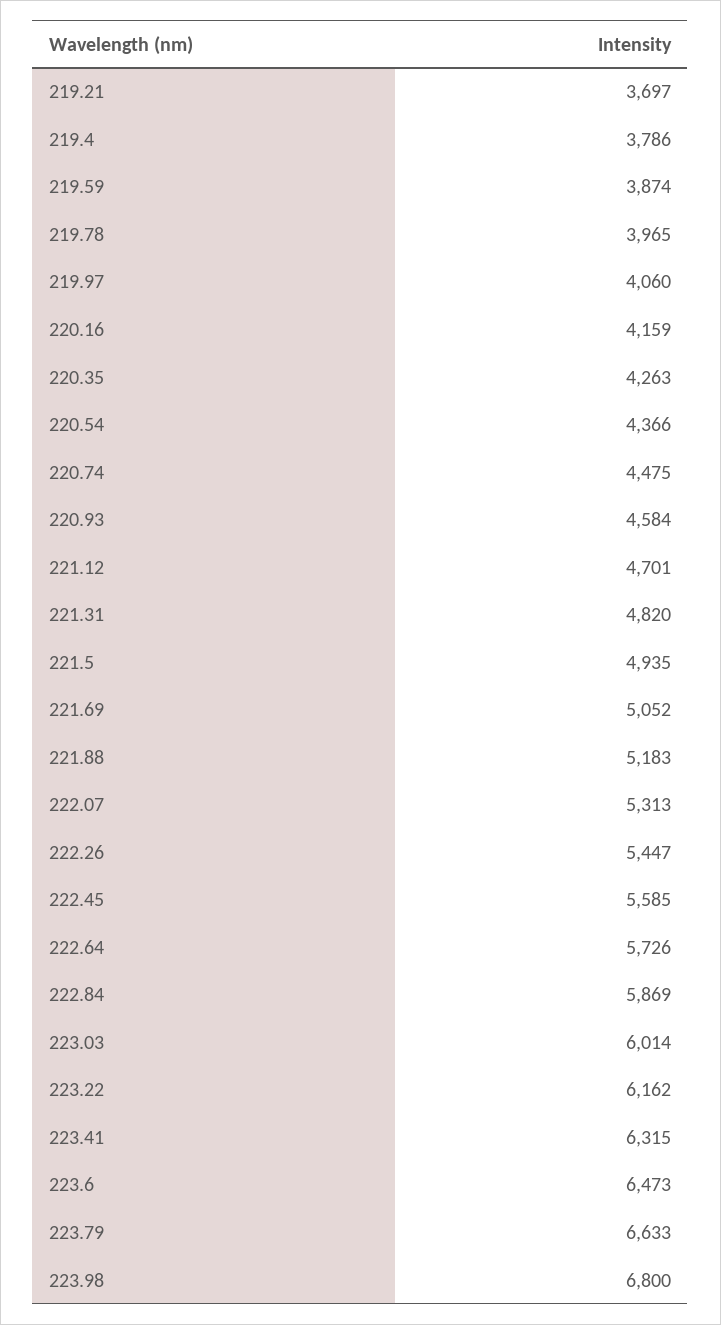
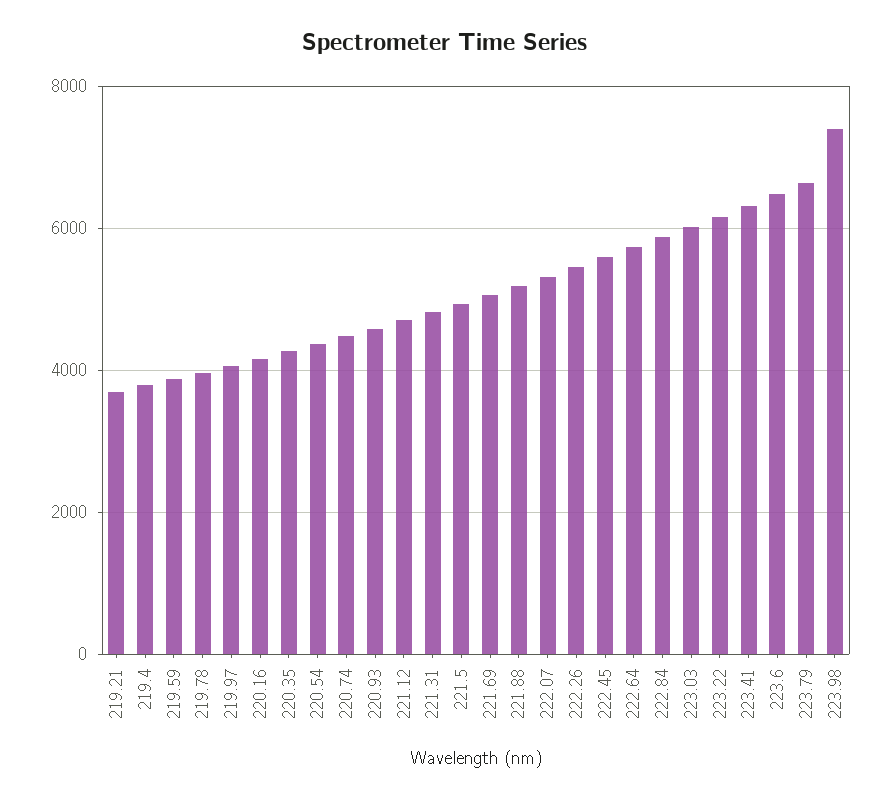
  {
    "219.21": 3697,
    "219.4": 3786,
    "219.59": 3874,
    "219.78": 3965,
    "219.97": 4060,
    "220.16": 4159,
    "220.35": 4263,
    "220.54": 4366,
    "220.74": 4475,
    "220.93": 4584,
    "221.12": 4701,
    "221.31": 4820,
    "221.5": 4935,
    "221.69": 5052,
    "221.88": 5183,
    "222.07": 5313,
    "222.26": 5447,
    "222.45": 5585,
    "222.64": 5726,
    "222.84": 5869,
    "223.03": 6014,
    "223.22": 6162,
    "223.41": 6315,
    "223.6": 6473,
    "223.79": 6633,
-   "223.98": 6800
+   "223.98": 7400
  }

